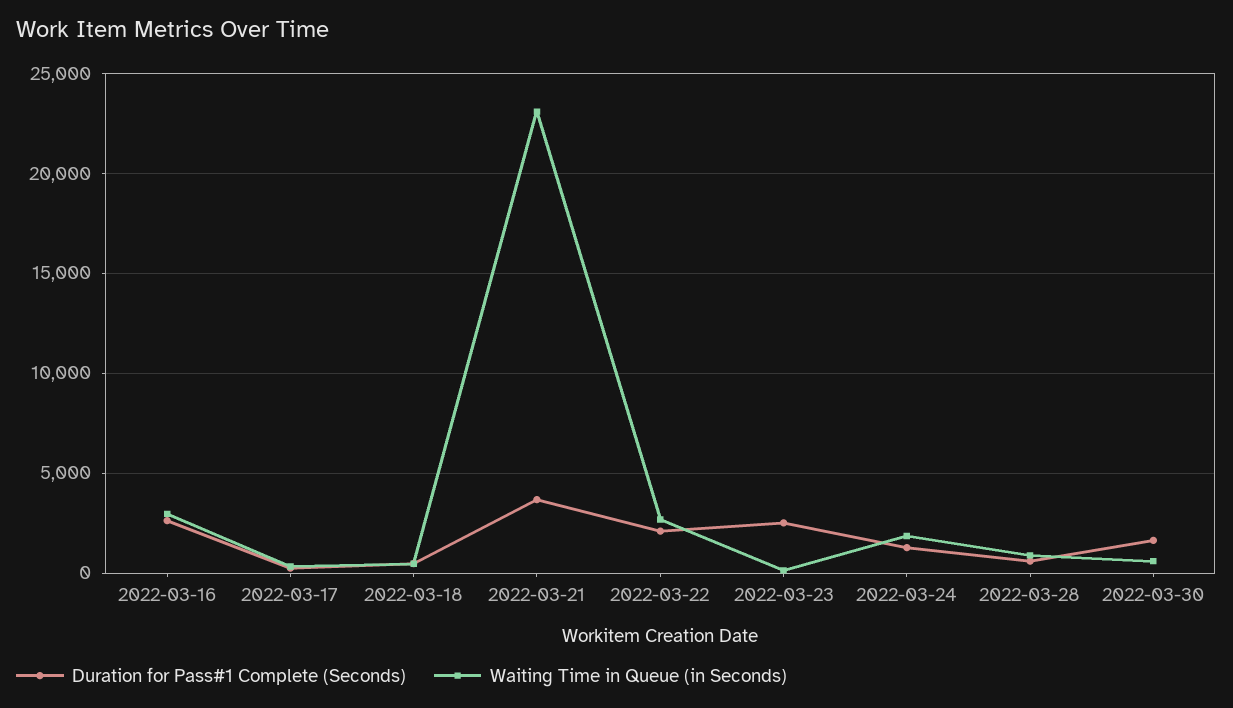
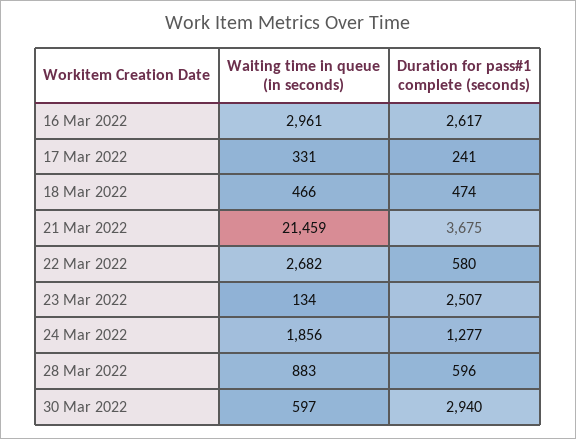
  {
    "Duration for Pass#1 Complete (Seconds)": {
      "2022-03-16": 2617,
      "2022-03-17": 241,
      "2022-03-18": 474,
      "2022-03-21": 3675,
-     "2022-03-22": 2000,
+     "2022-03-22": 580,
      "2022-03-23": 2507,
      "2022-03-24": 1277,
      "2022-03-28": 596,
-     "2022-03-30": 1500
+     "2022-03-30": 2940
    },
    "Waiting Time in Queue (in Seconds)": {
      "2022-03-16": 2961,
      "2022-03-17": 331,
      "2022-03-18": 466,
-     "2022-03-21": 23000,
+     "2022-03-21": 21459,
      "2022-03-22": 2682,
      "2022-03-23": 134,
      "2022-03-24": 1856,
      "2022-03-28": 883,
      "2022-03-30": 597
    }
  }

